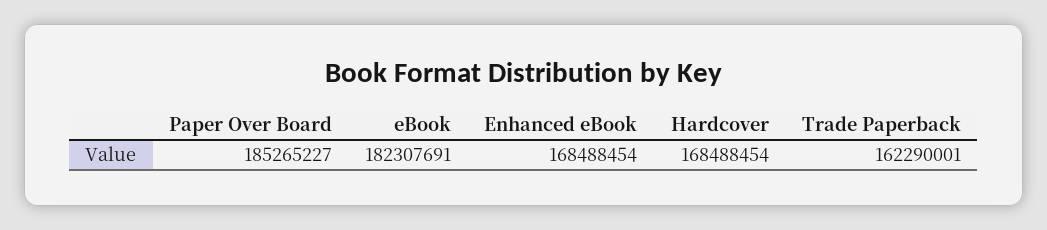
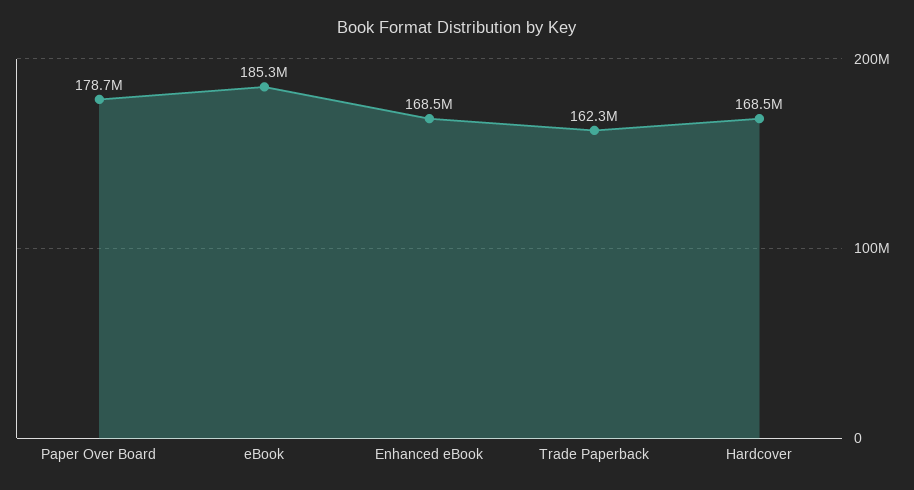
  {
-   "Paper Over Board": 185265227,
+   "Paper Over Board": 178700000,
-   "eBook": 182307691,
+   "eBook": 185300000,
    "Enhanced eBook": 168488454,
    "Hardcover": 168488454,
    "Trade Paperback": 162290001
  }

